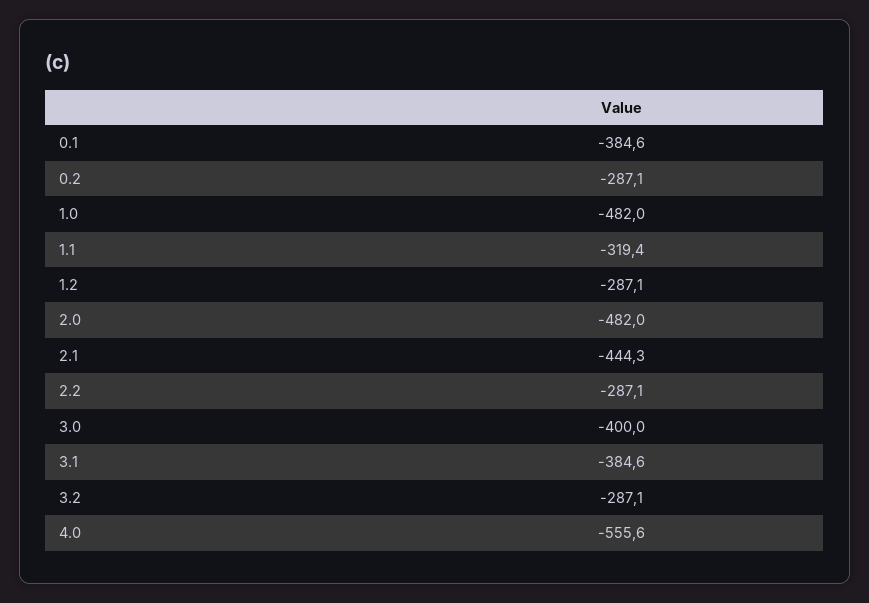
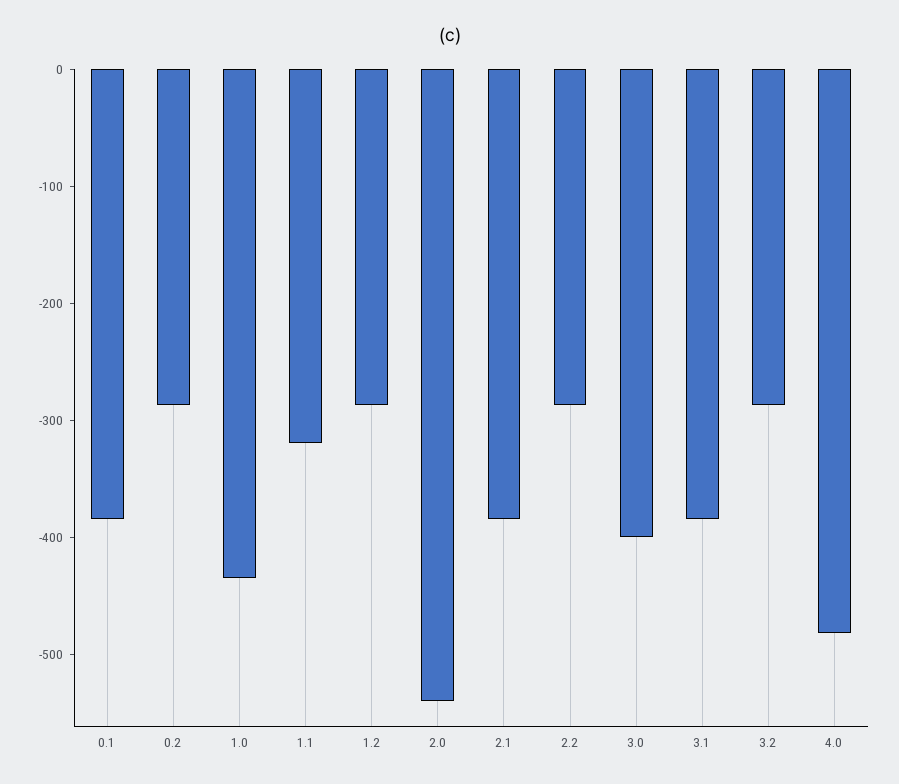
  {
    "0.1": -384.6,
    "0.2": -287.1,
-   "1.0": -482,
+   "1.0": -440,
    "1.1": -319.4,
    "1.2": -287.1,
-   "2.0": -482,
+   "2.0": -540,
-   "2.1": -444.3,
+   "2.1": -380,
    "2.2": -287.1,
    "3.0": -400,
    "3.1": -384.6,
    "3.2": -287.1,
-   "4.0": -555.6
+   "4.0": -480
  }

